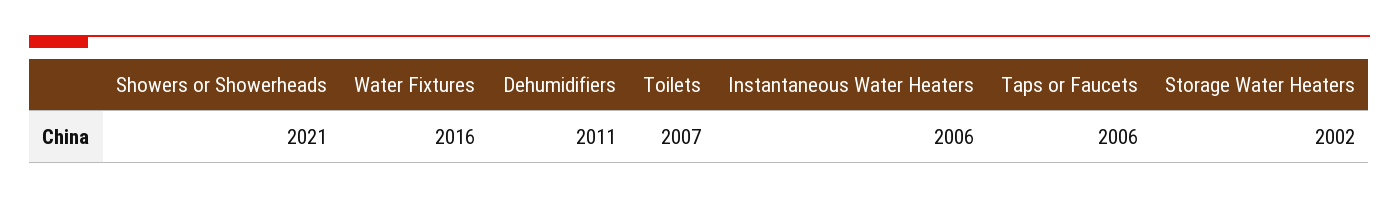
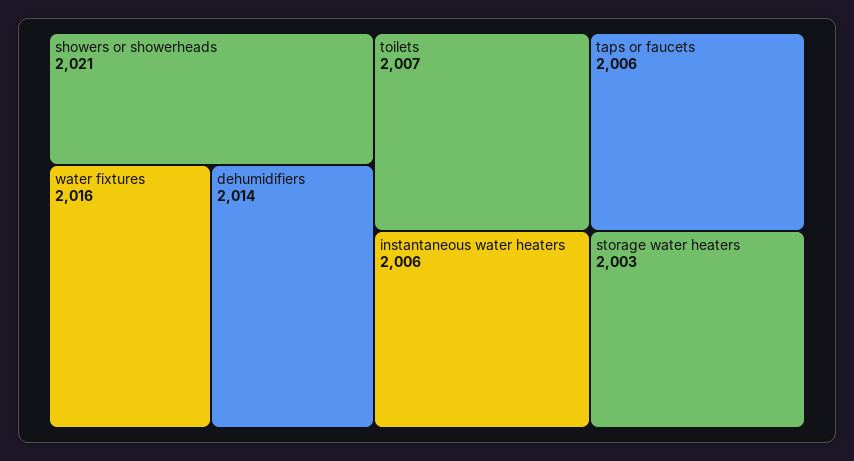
  {
    "Showers or Showerheads": 2021,
    "Water Fixtures": 2016,
-   "Dehumidifiers": 2011,
+   "Dehumidifiers": 2014,
    "Toilets": 2007,
    "Instantaneous Water Heaters": 2006,
    "Taps or Faucets": 2006,
-   "Storage Water Heaters": 2002
+   "Storage Water Heaters": 2003
  }

